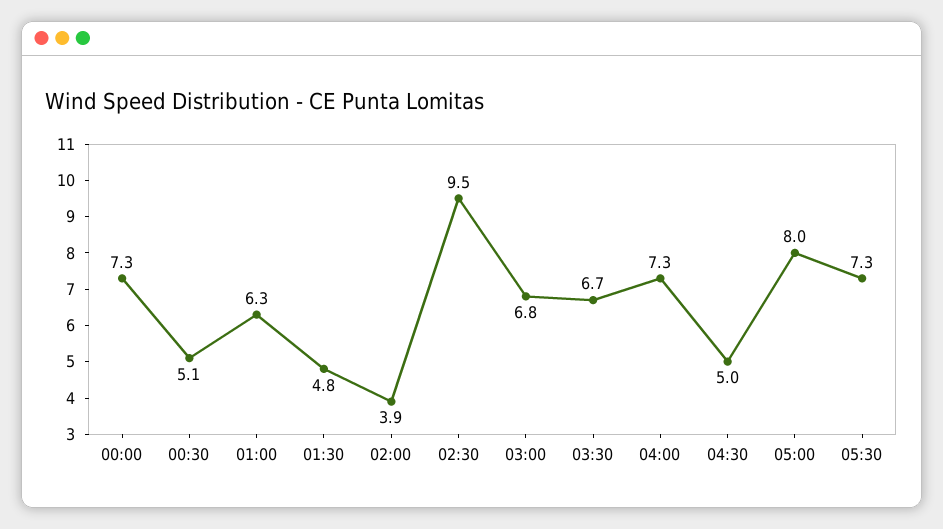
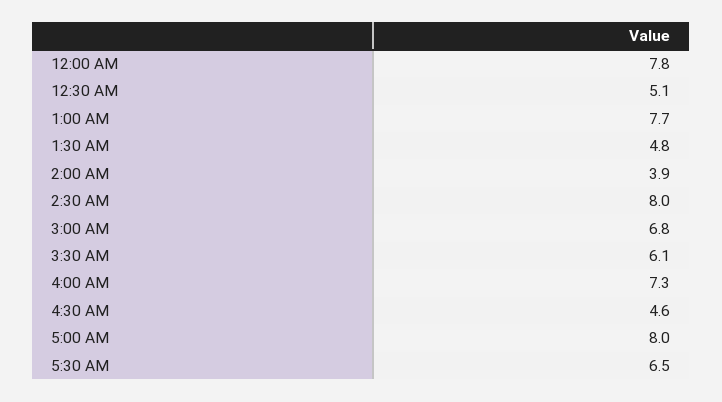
  {
-   "00:00": 7.3,
+   "00:00": 7.8,
    "00:30": 5.1,
-   "01:00": 6.3,
+   "01:00": 7.7,
    "01:30": 4.8,
    "02:00": 3.9,
-   "02:30": 9.5,
+   "02:30": 8,
    "03:00": 6.8,
-   "03:30": 6.7,
+   "03:30": 6.1,
    "04:00": 7.3,
-   "04:30": 5,
+   "04:30": 4.6,
    "05:00": 8,
-   "05:30": 7.3
+   "05:30": 6.5
  }

